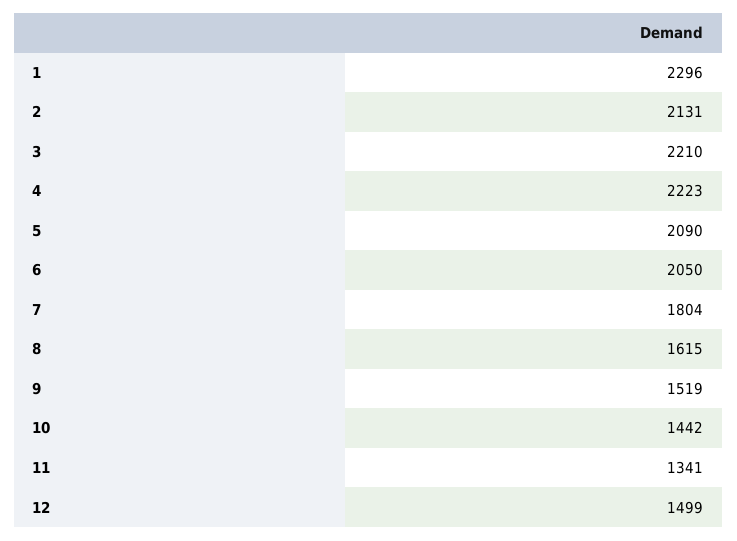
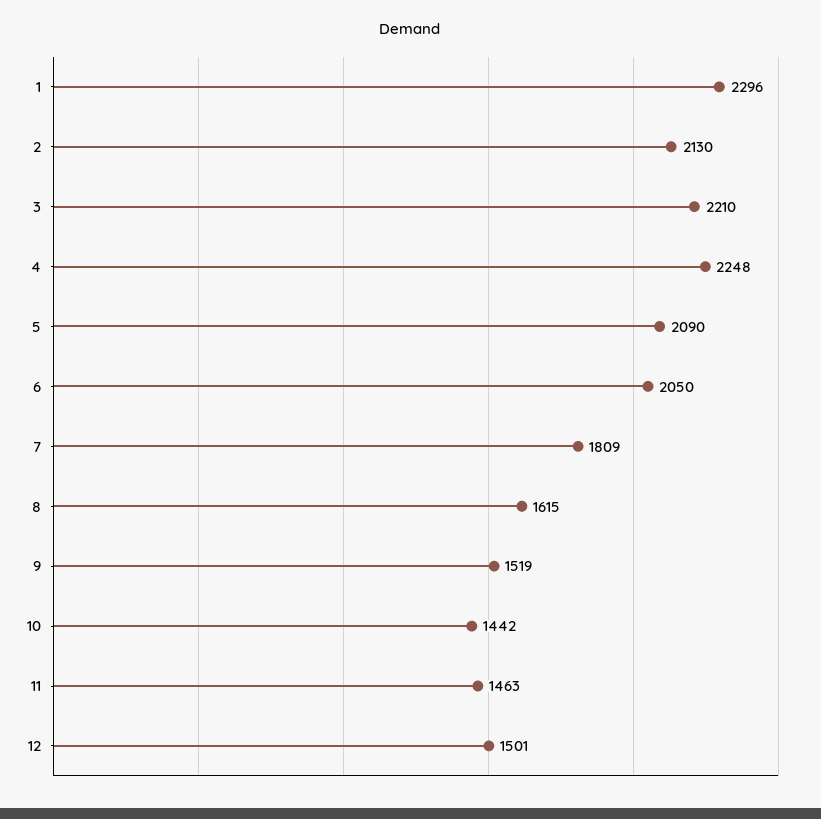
  {
    "1": 2296,
-   "2": 2131,
+   "2": 2130,
    "3": 2210,
-   "4": 2223,
+   "4": 2248,
    "5": 2090,
    "6": 2050,
-   "7": 1804,
+   "7": 1809,
    "8": 1615,
    "9": 1519,
    "10": 1442,
-   "11": 1341,
+   "11": 1463,
-   "12": 1499
+   "12": 1501
  }

